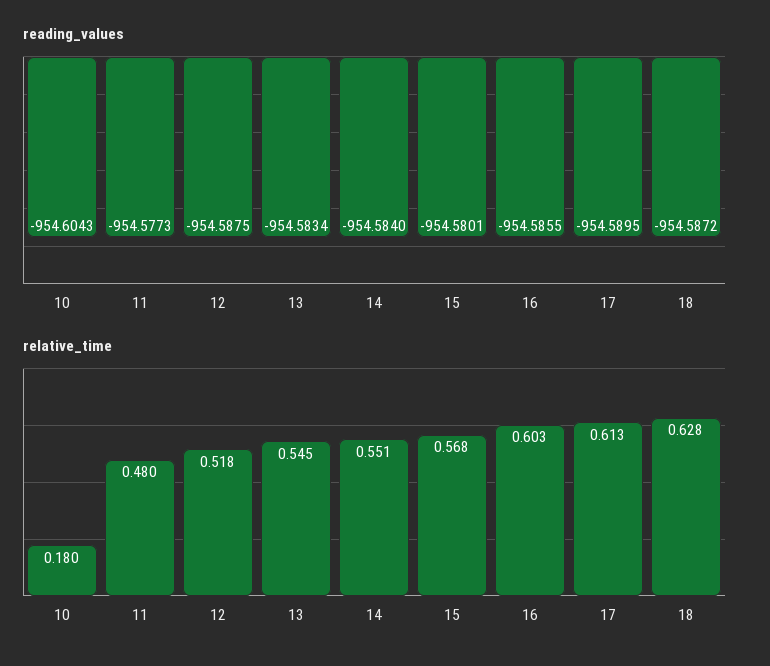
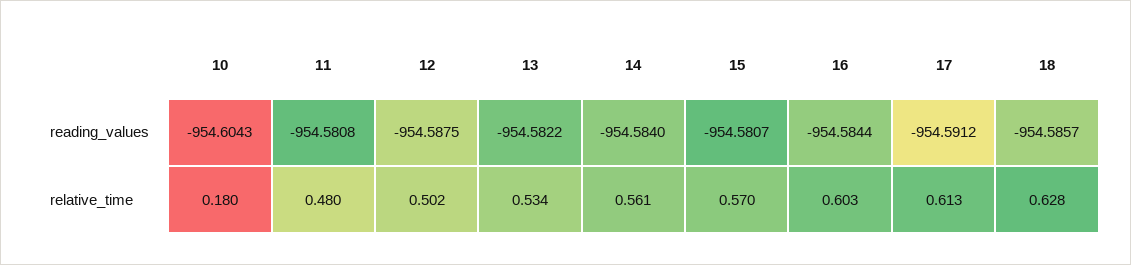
  {
    "reading_values": {
      "10": -954.6043,
-     "11": -954.5773,
+     "11": -954.5808,
      "12": -954.5875,
-     "13": -954.5834,
+     "13": -954.5822,
      "14": -954.584,
-     "15": -954.5801,
+     "15": -954.5807,
-     "16": -954.5855,
+     "16": -954.5844,
-     "17": -954.5895,
+     "17": -954.5912,
-     "18": -954.5872
+     "18": -954.5857
    },
    "relative_time": {
      "10": 0.18,
      "11": 0.48,
-     "12": 0.518,
+     "12": 0.502,
-     "13": 0.545,
+     "13": 0.534,
-     "14": 0.551,
+     "14": 0.561,
-     "15": 0.568,
+     "15": 0.57,
      "16": 0.603,
      "17": 0.613,
      "18": 0.628
    }
  }

